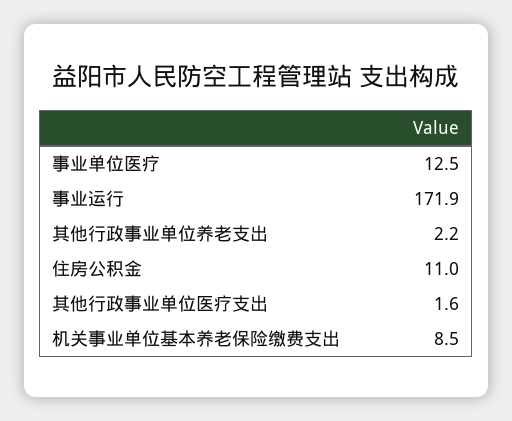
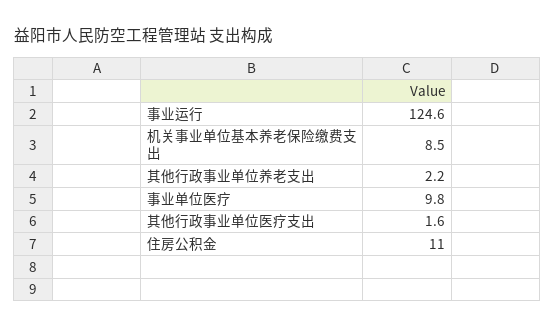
  {
-   "事业单位医疗": 12.5,
+   "事业单位医疗": 9.8,
-   "事业运行": 171.9,
+   "事业运行": 124.6,
    "其他行政事业单位养老支出": 2.2,
    "住房公积金": 11,
    "其他行政事业单位医疗支出": 1.6,
    "机关事业单位基本养老保险缴费支出": 8.5
  }

